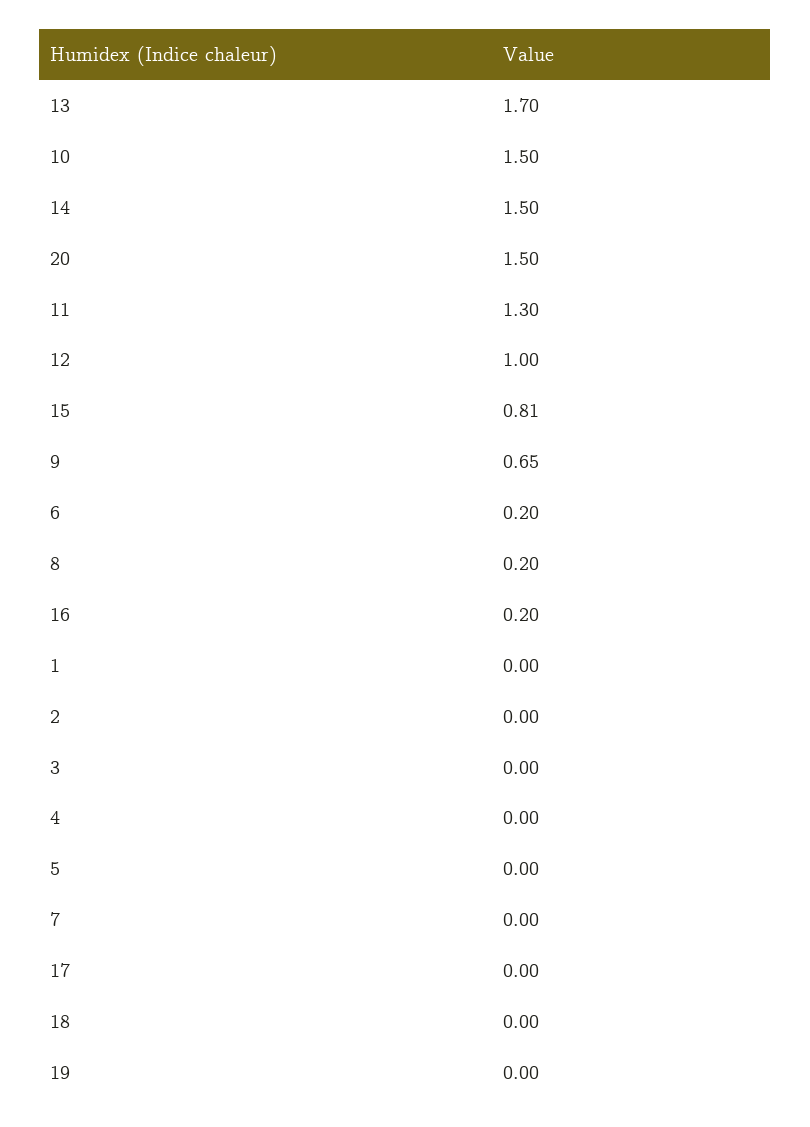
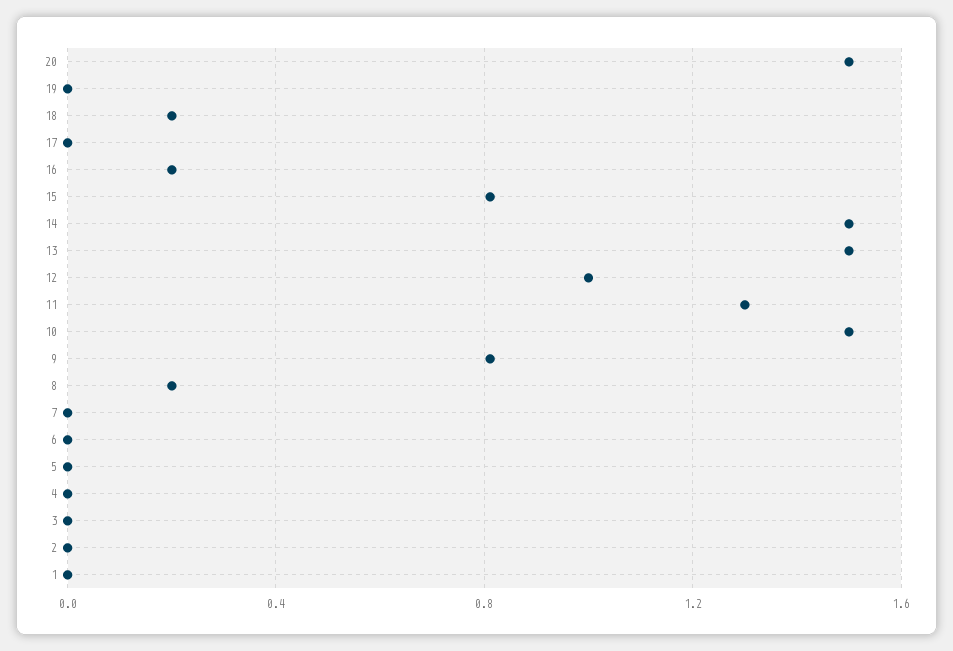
  {
-   "13": 1.7,
+   "13": 1.5,
    "10": 1.5,
    "14": 1.5,
    "20": 1.5,
    "11": 1.3,
    "12": 1,
    "15": 0.81,
-   "9": 0.65,
+   "9": 0.8,
-   "6": 0.2,
+   "6": 0,
    "8": 0.2,
    "16": 0.2,
    "1": 0,
    "2": 0,
    "3": 0,
    "4": 0,
    "5": 0,
    "7": 0,
    "17": 0,
-   "18": 0,
+   "18": 0.2,
    "19": 0
  }

